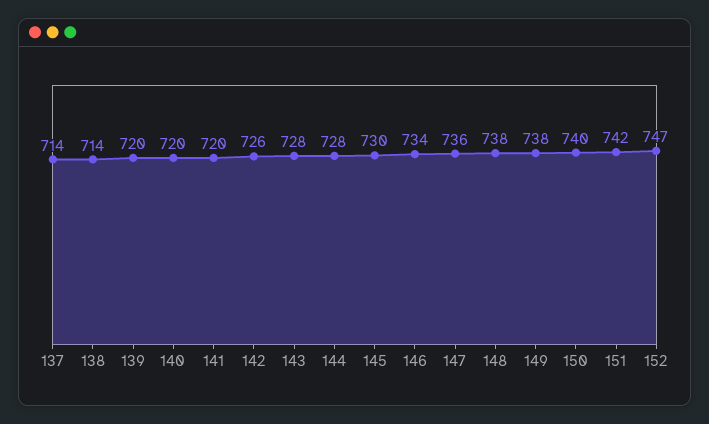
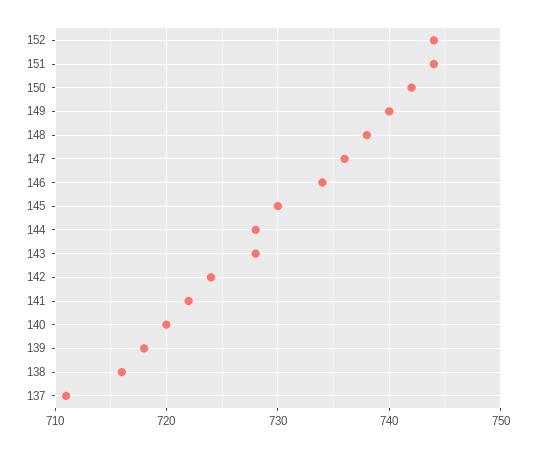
  {
-   "137": 714,
+   "137": 711,
-   "138": 714,
+   "138": 716,
-   "139": 720,
+   "139": 718,
    "140": 720,
-   "141": 720,
+   "141": 722,
-   "142": 726,
+   "142": 724,
    "143": 728,
    "144": 728,
    "145": 730,
    "146": 734,
    "147": 736,
    "148": 738,
-   "149": 738,
+   "149": 740,
-   "150": 740,
+   "150": 742,
-   "151": 742,
+   "151": 744,
-   "152": 747
+   "152": 744
  }

